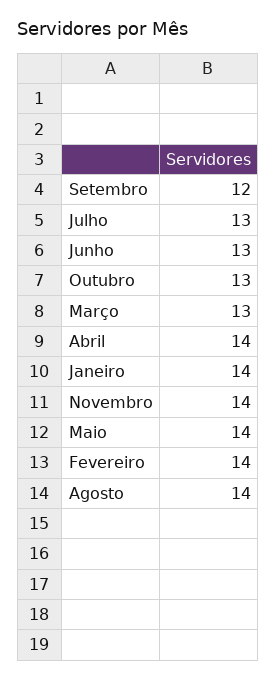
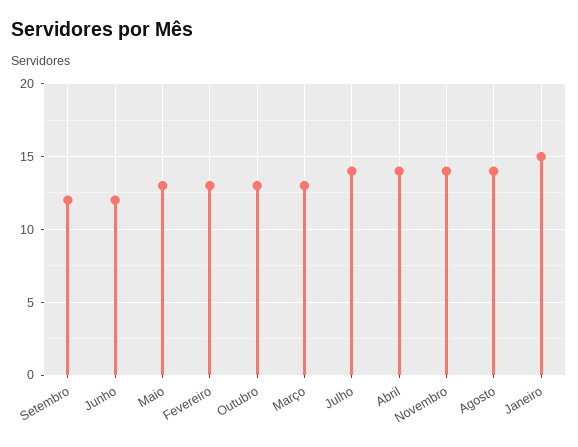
  {
    "Setembro": 12,
-   "Julho": 13,
+   "Julho": 14,
-   "Junho": 13,
+   "Junho": 12,
    "Outubro": 13,
    "Março": 13,
    "Abril": 14,
-   "Janeiro": 14,
+   "Janeiro": 15,
    "Novembro": 14,
-   "Maio": 14,
+   "Maio": 13,
-   "Fevereiro": 14,
+   "Fevereiro": 13,
    "Agosto": 14
  }

